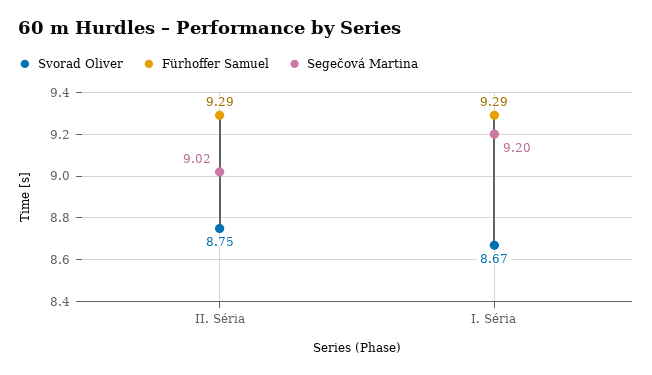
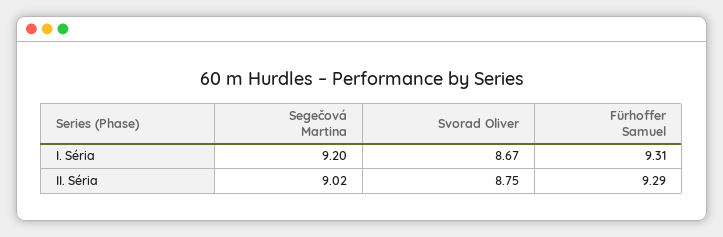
  {
    "Svorad Oliver": {
      "II. Séria": 8.75,
      "I. Séria": 8.67
    },
    "Fürhoffer Samuel": {
      "II. Séria": 9.29,
-     "I. Séria": 9.29
+     "I. Séria": 9.31
    },
    "Segečová Martina": {
      "II. Séria": 9.02,
      "I. Séria": 9.2
    }
  }

